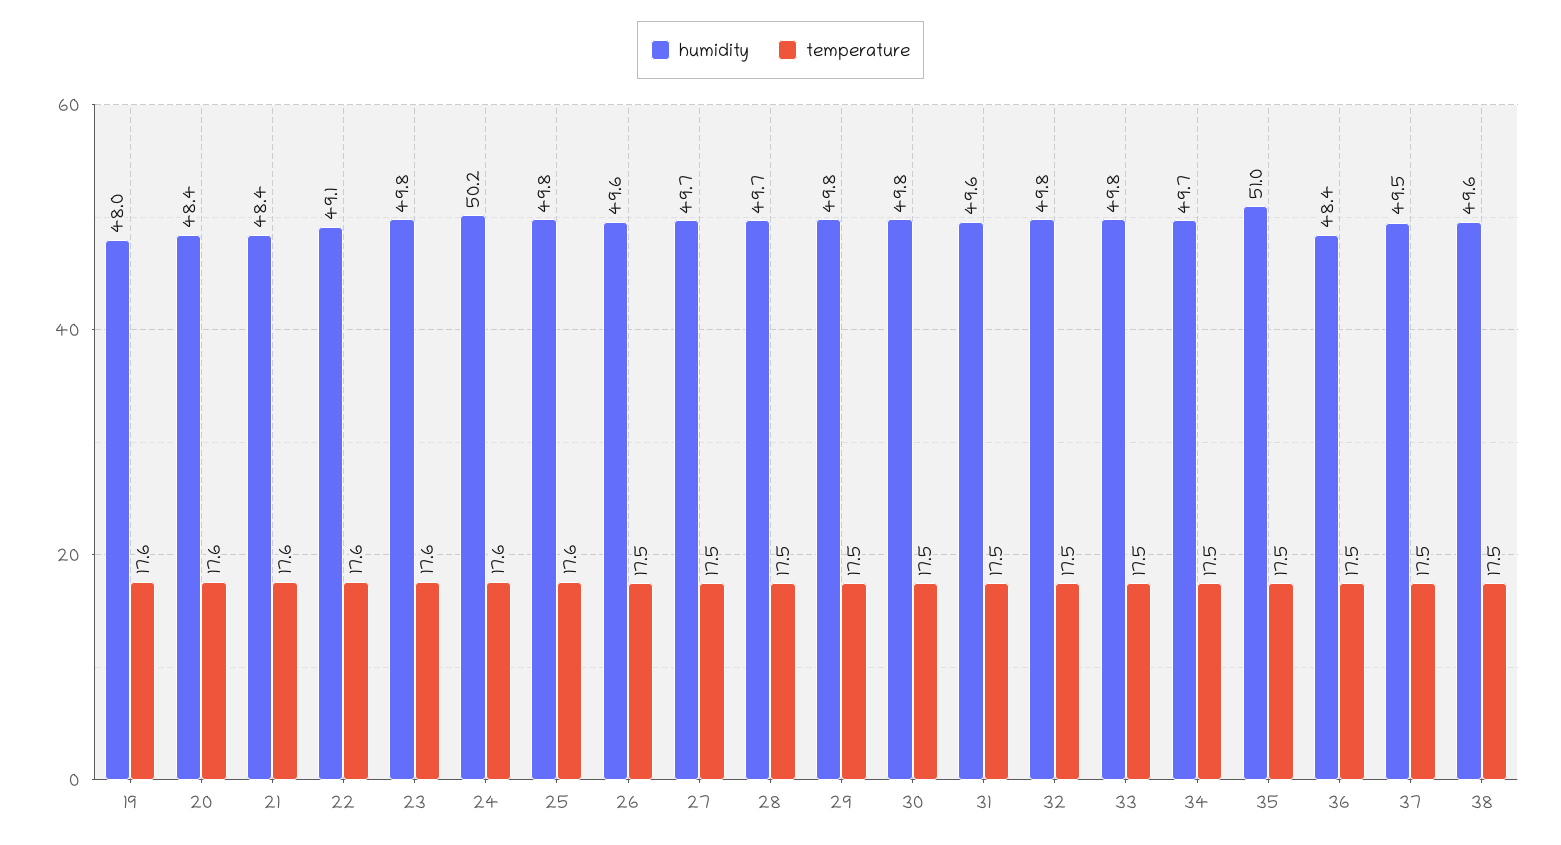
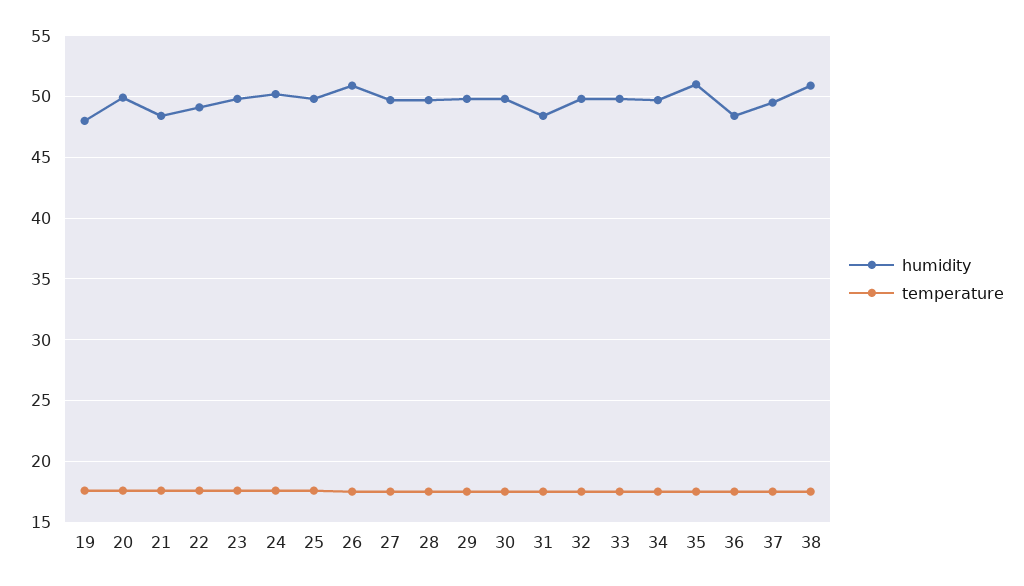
  {
    "humidity": {
      "19": 48,
-     "20": 48.4,
+     "20": 50,
      "21": 48.4,
      "22": 49.1,
      "23": 49.8,
      "24": 50.2,
      "25": 49.8,
-     "26": 49.6,
+     "26": 51,
      "27": 49.7,
      "28": 49.7,
      "29": 49.8,
      "30": 49.8,
-     "31": 49.6,
+     "31": 48.5,
      "32": 49.8,
      "33": 49.8,
      "34": 49.7,
      "35": 51,
      "36": 48.4,
      "37": 49.5,
-     "38": 49.6
+     "38": 51
    },
    "temperature": {
      "19": 17.6,
      "20": 17.6,
      "21": 17.6,
      "22": 17.6,
      "23": 17.6,
      "24": 17.6,
      "25": 17.6,
      "26": 17.5,
      "27": 17.5,
      "28": 17.5,
      "29": 17.5,
      "30": 17.5,
      "31": 17.5,
      "32": 17.5,
      "33": 17.5,
      "34": 17.5,
      "35": 17.5,
      "36": 17.5,
      "37": 17.5,
      "38": 17.5
    }
  }

